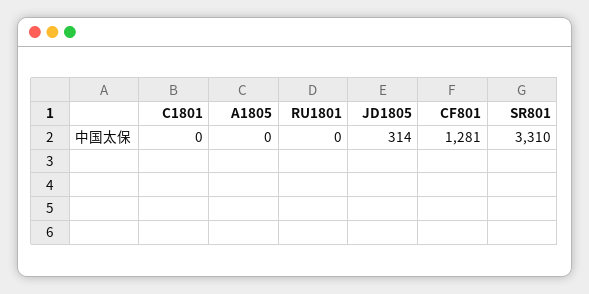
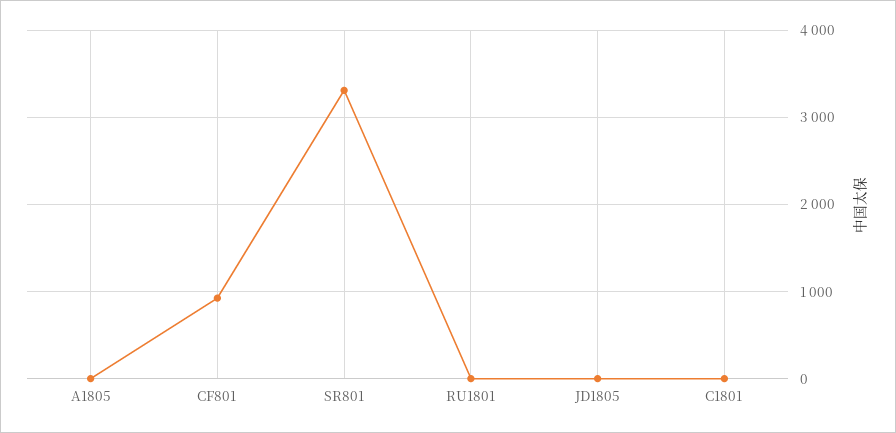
  {
    "C1801": 0,
    "A1805": 0,
    "RU1801": 0,
-   "JD1805": 314,
+   "JD1805": 0,
-   "CF801": 1281,
+   "CF801": 900,
    "SR801": 3310
  }

